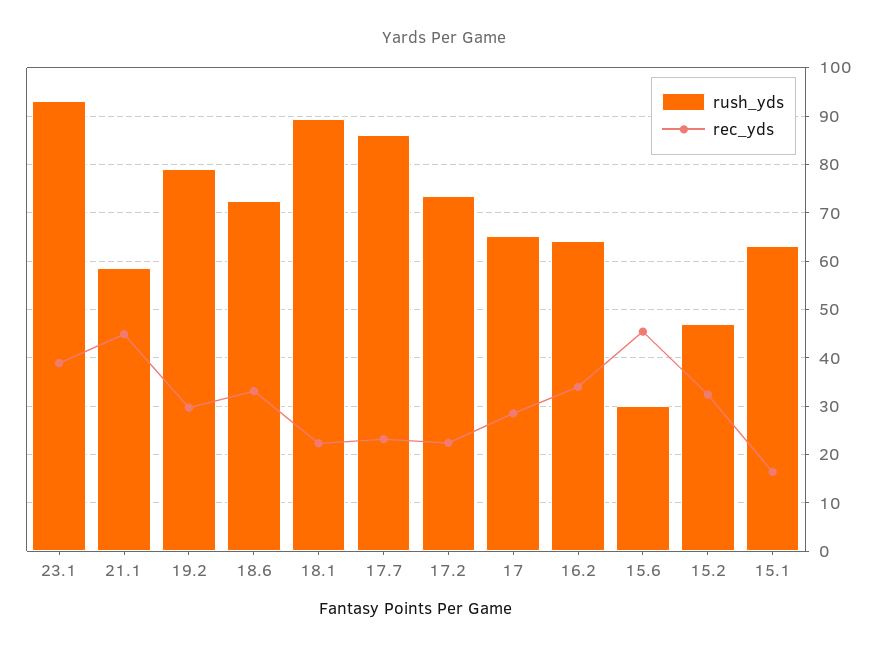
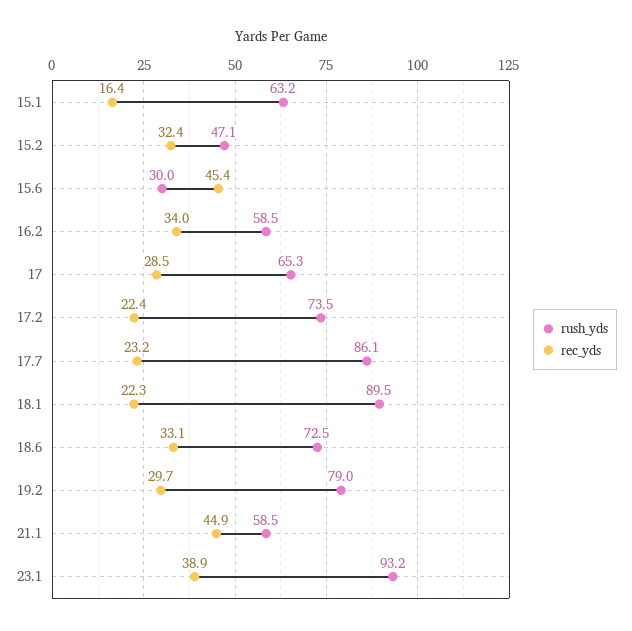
  {
    "rush_yds": {
      "23.1": 93.2,
      "21.1": 58.5,
      "19.2": 79,
      "18.6": 72.5,
      "18.1": 89.5,
      "17.7": 86.1,
      "17.2": 73.5,
      "17": 65.3,
-     "16.2": 64,
+     "16.2": 58.5,
      "15.6": 30,
      "15.2": 47.1,
      "15.1": 63.2
    },
    "rec_yds": {
      "23.1": 38.9,
      "21.1": 44.9,
      "19.2": 29.7,
      "18.6": 33.1,
      "18.1": 22.3,
      "17.7": 23.2,
      "17.2": 22.4,
      "17": 28.5,
      "16.2": 34,
      "15.6": 45.4,
      "15.2": 32.4,
      "15.1": 16.4
    }
  }

